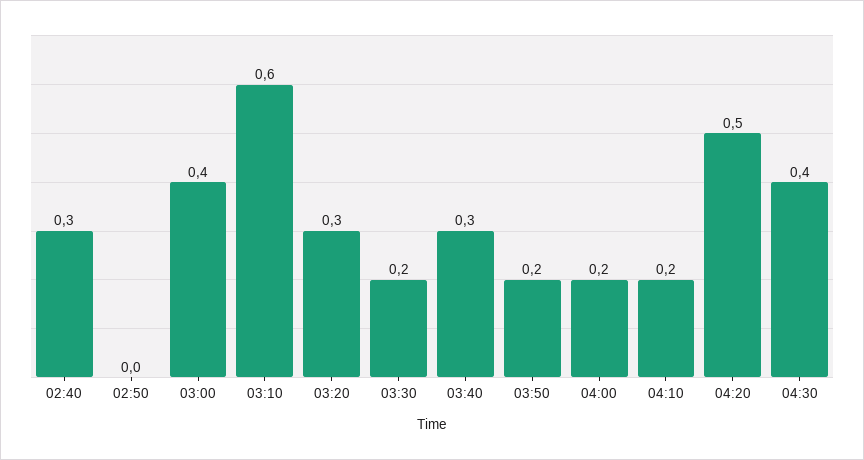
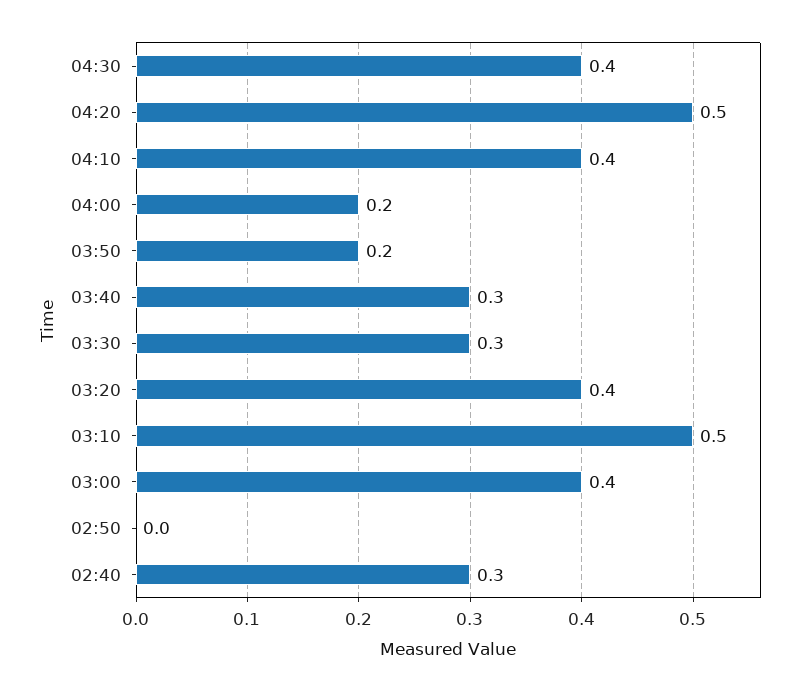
  {
    "02:40": 0.3,
    "02:50": 0,
    "03:00": 0.4,
-   "03:10": 0.6,
+   "03:10": 0.5,
-   "03:20": 0.3,
+   "03:20": 0.4,
-   "03:30": 0.2,
+   "03:30": 0.3,
    "03:40": 0.3,
    "03:50": 0.2,
    "04:00": 0.2,
-   "04:10": 0.2,
+   "04:10": 0.4,
    "04:20": 0.5,
    "04:30": 0.4
  }

